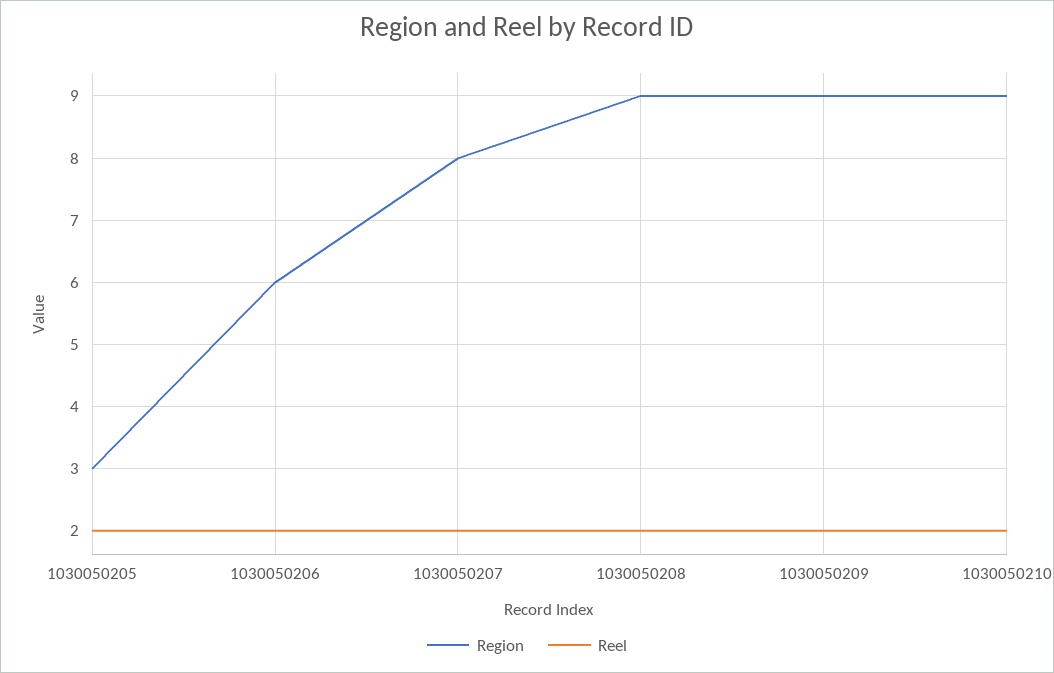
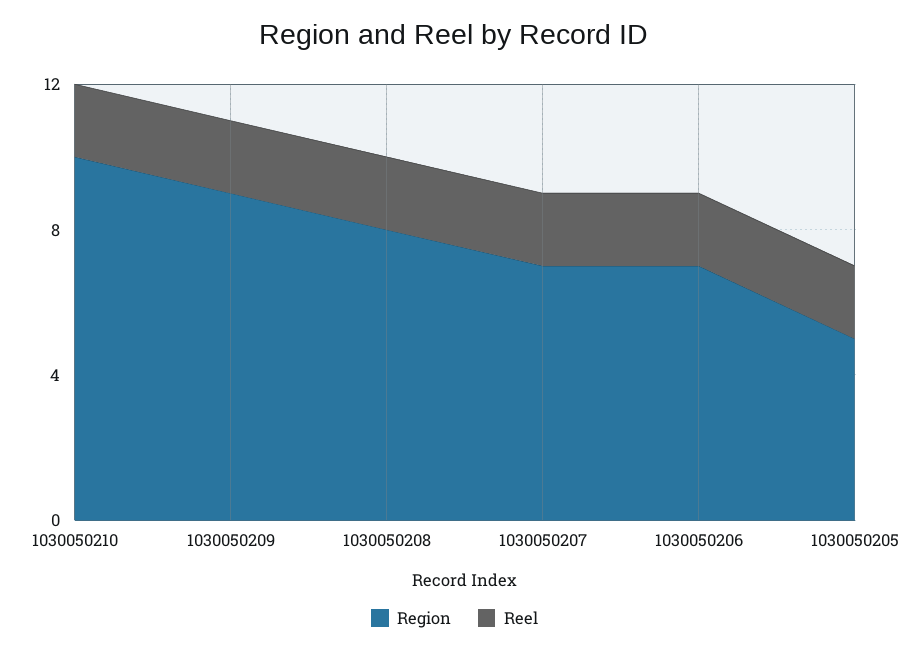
  {
    "Region": {
-     "1030050205": 3,
+     "1030050205": 5,
-     "1030050206": 6,
+     "1030050206": 7,
-     "1030050207": 8,
+     "1030050207": 7,
-     "1030050208": 9,
+     "1030050208": 8,
      "1030050209": 9,
-     "1030050210": 9
+     "1030050210": 10
    },
    "Reel": {
      "1030050205": 2,
      "1030050206": 2,
      "1030050207": 2,
      "1030050208": 2,
      "1030050209": 2,
      "1030050210": 2
    }
  }

